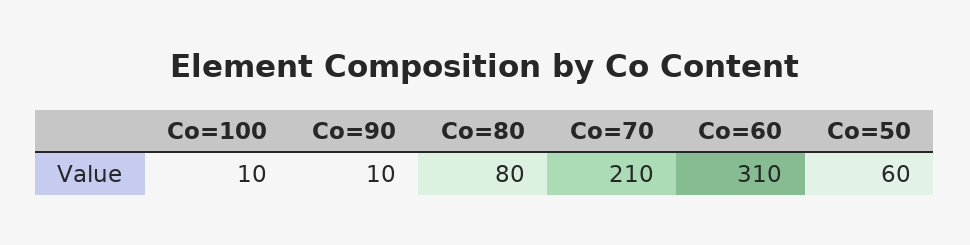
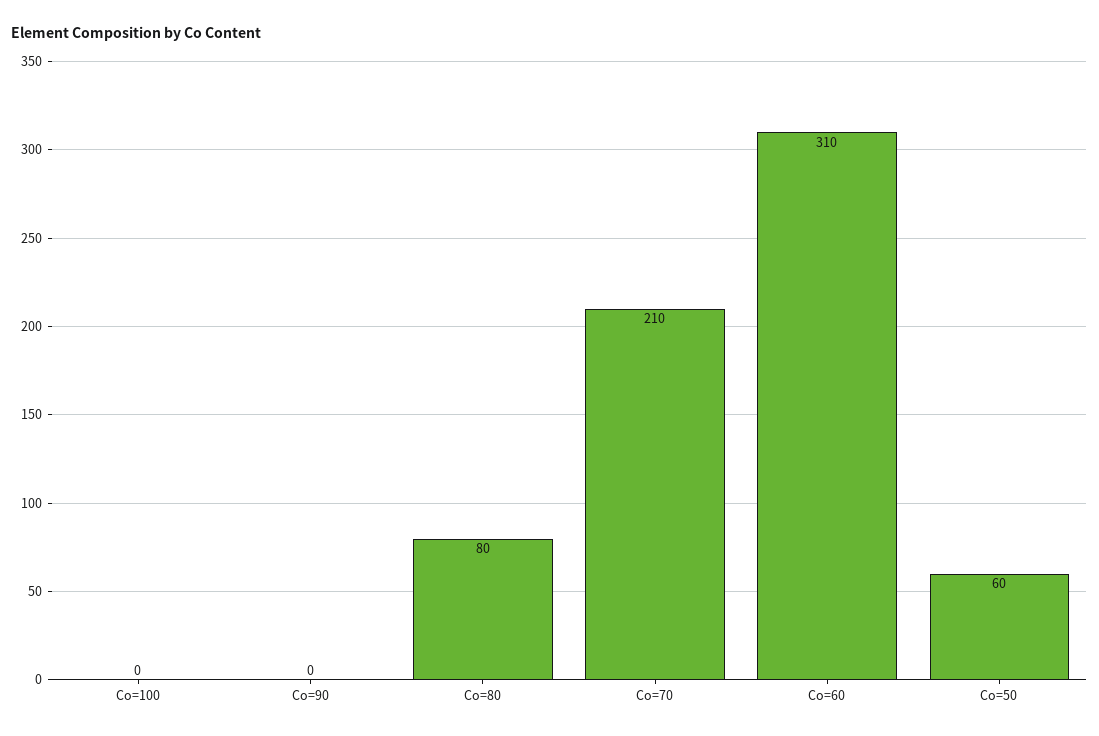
  {
-   "Co=100": 10,
+   "Co=100": 0,
-   "Co=90": 10,
+   "Co=90": 0,
    "Co=80": 80,
    "Co=70": 210,
    "Co=60": 310,
    "Co=50": 60
  }

